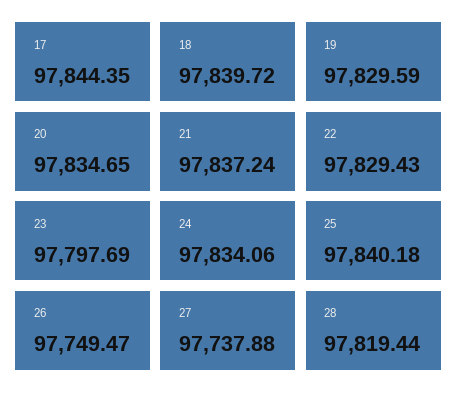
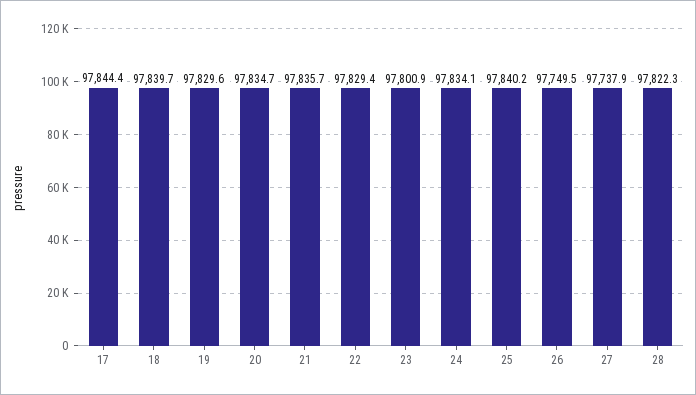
  {
    "17": 97844.35,
    "18": 97839.72,
    "19": 97829.59,
    "20": 97834.65,
-   "21": 97837.24,
+   "21": 97835.7,
    "22": 97829.43,
-   "23": 97797.69,
+   "23": 97800.9,
    "24": 97834.06,
    "25": 97840.18,
    "26": 97749.47,
    "27": 97737.88,
-   "28": 97819.44
+   "28": 97822.3
  }

